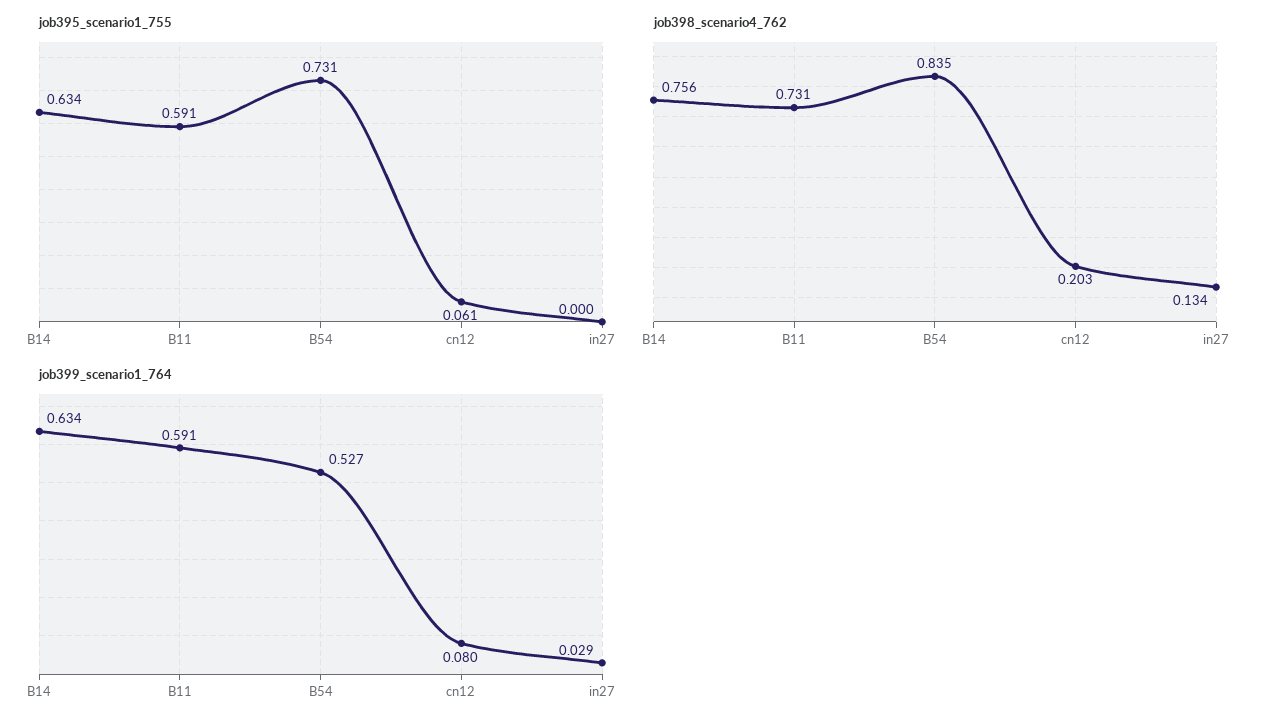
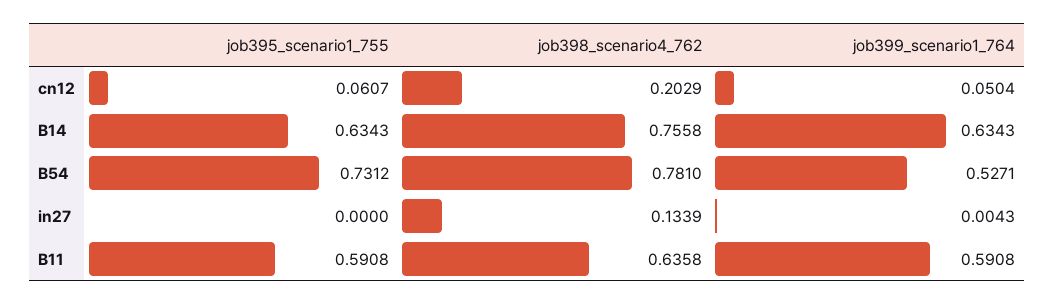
  {
    "job395_scenario1_755": {
      "B14": 0.6343,
      "B11": 0.5908,
      "B54": 0.7312,
      "cn12": 0.0607,
      "in27": 0
    },
    "job398_scenario4_762": {
      "B14": 0.7558,
-     "B11": 0.731,
+     "B11": 0.6358,
-     "B54": 0.835,
+     "B54": 0.781,
      "cn12": 0.2029,
      "in27": 0.1339
    },
    "job399_scenario1_764": {
      "B14": 0.6343,
      "B11": 0.5908,
      "B54": 0.5271,
-     "cn12": 0.08,
+     "cn12": 0.0504,
-     "in27": 0.029
+     "in27": 0.0043
    }
  }

